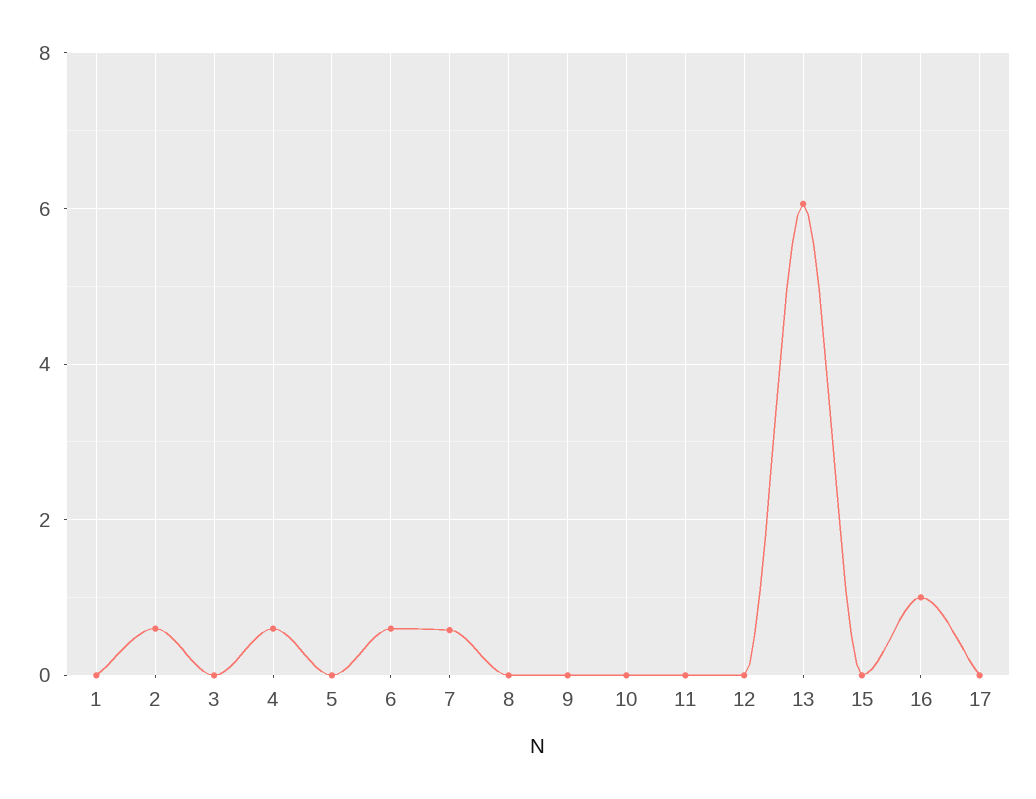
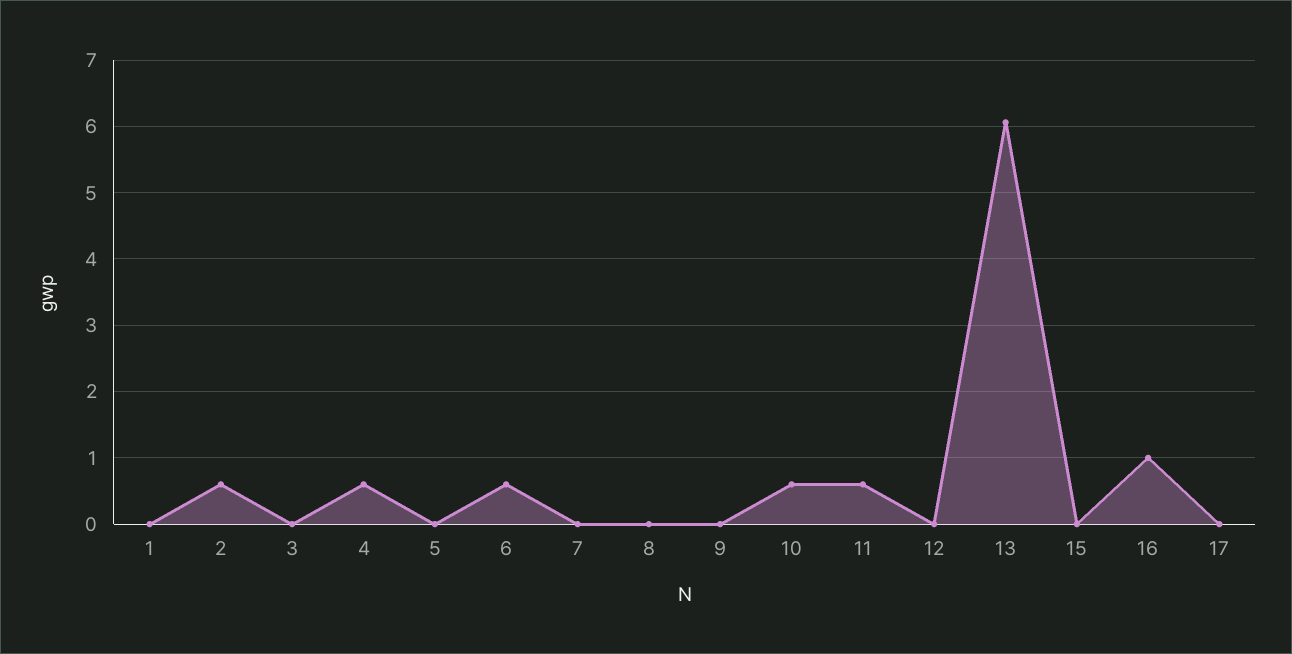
  {
    "1": 0,
    "2": 0.6,
    "3": 0,
    "4": 0.6,
    "5": 0,
    "6": 0.6,
-   "7": 0.6,
+   "7": 0,
    "8": 0,
    "9": 0,
-   "10": 0,
+   "10": 0.6,
-   "11": 0,
+   "11": 0.6,
    "12": 0,
    "13": 6.1,
    "15": 0,
    "16": 1,
    "17": 0
  }

